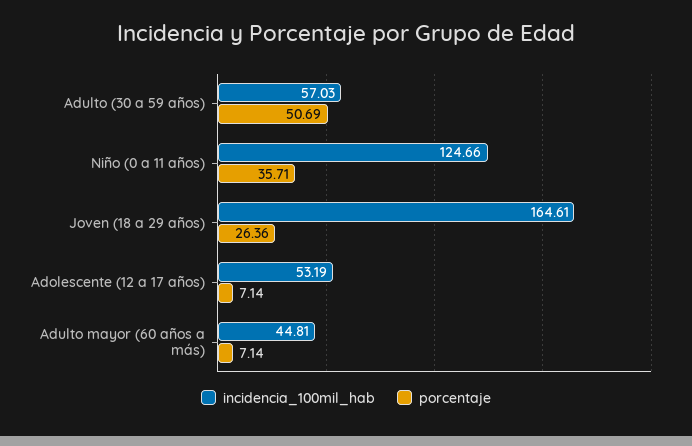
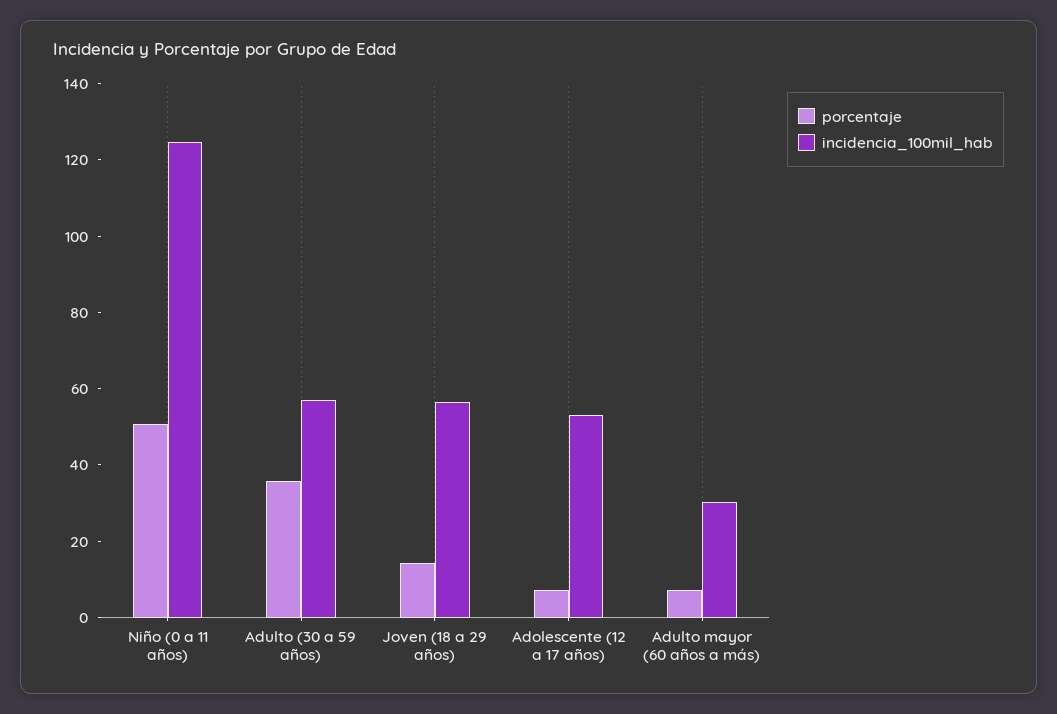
  {
    "incidencia_100mil_hab": {
      "Adulto (30 a 59 años)": 57.03,
      "Niño (0 a 11 años)": 124.66,
-     "Joven (18 a 29 años)": 164.61,
+     "Joven (18 a 29 años)": 55,
      "Adolescente (12 a 17 años)": 53.19,
-     "Adulto mayor (60 años a más)": 44.81
+     "Adulto mayor (60 años a más)": 30
    },
    "porcentaje": {
-     "Adulto (30 a 59 años)": 50.69,
+     "Adulto (30 a 59 años)": 35,
-     "Niño (0 a 11 años)": 35.71,
+     "Niño (0 a 11 años)": 50,
-     "Joven (18 a 29 años)": 26.36,
+     "Joven (18 a 29 años)": 15,
      "Adolescente (12 a 17 años)": 7.14,
      "Adulto mayor (60 años a más)": 7.14
    }
  }

